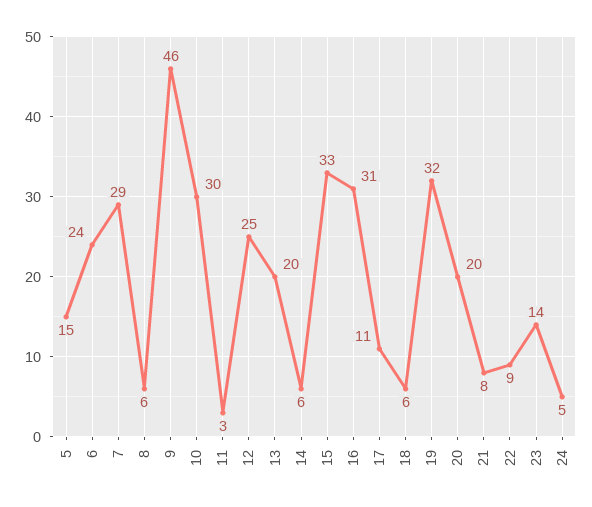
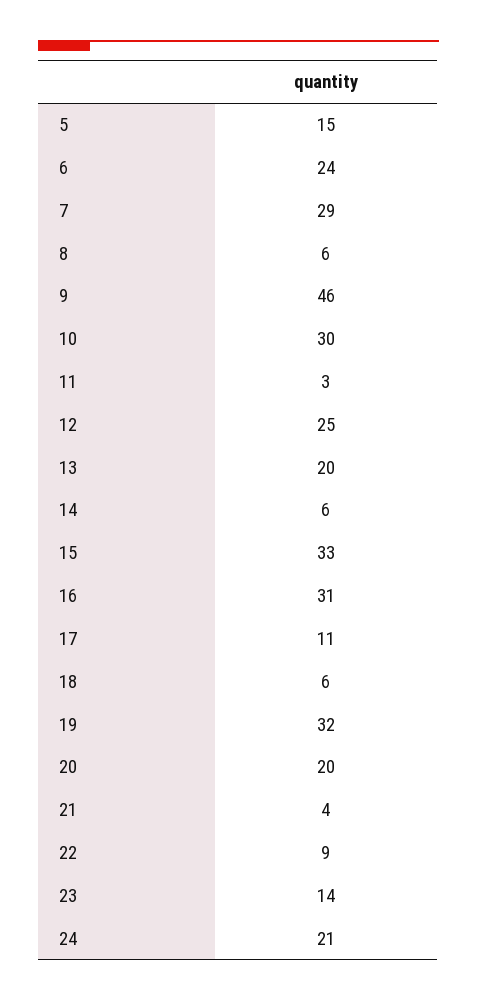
  {
    "5": 15,
    "6": 24,
    "7": 29,
    "8": 6,
    "9": 46,
    "10": 30,
    "11": 3,
    "12": 25,
    "13": 20,
    "14": 6,
    "15": 33,
    "16": 31,
    "17": 11,
    "18": 6,
    "19": 32,
    "20": 20,
-   "21": 8,
+   "21": 4,
    "22": 9,
    "23": 14,
-   "24": 5
+   "24": 21
  }

